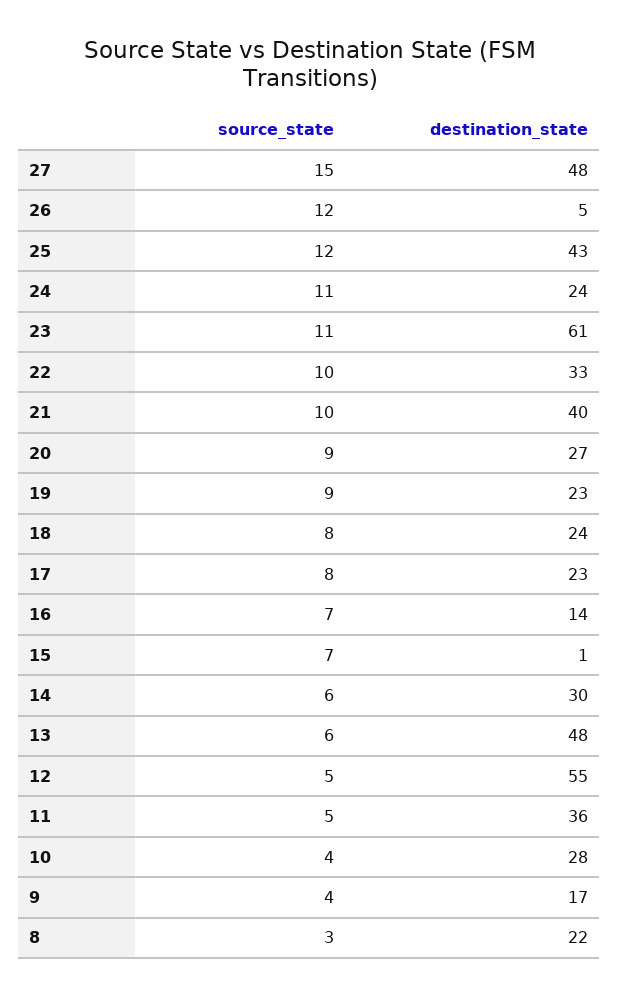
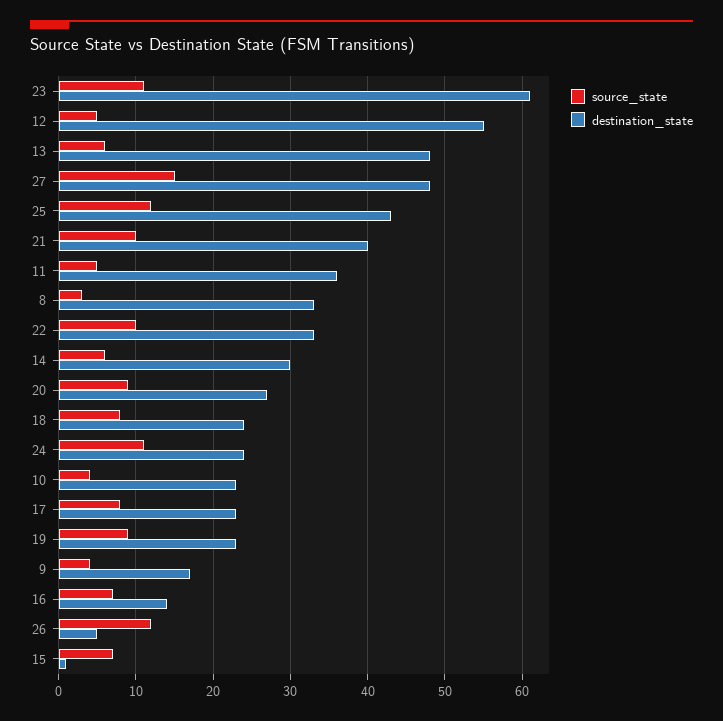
  {
    "source_state": {
      "27": 15,
      "26": 12,
      "25": 12,
      "24": 11,
      "23": 11,
      "22": 10,
      "21": 10,
      "20": 9,
      "19": 9,
      "18": 8,
      "17": 8,
      "16": 7,
      "15": 7,
      "14": 6,
      "13": 6,
      "12": 5,
      "11": 5,
      "10": 4,
      "9": 4,
      "8": 3
    },
    "destination_state": {
      "27": 48,
      "26": 5,
      "25": 43,
      "24": 24,
      "23": 61,
      "22": 33,
      "21": 40,
      "20": 27,
      "19": 23,
      "18": 24,
      "17": 23,
      "16": 14,
      "15": 1,
      "14": 30,
      "13": 48,
      "12": 55,
      "11": 36,
-     "10": 28,
+     "10": 23,
      "9": 17,
-     "8": 22
+     "8": 33
    }
  }

